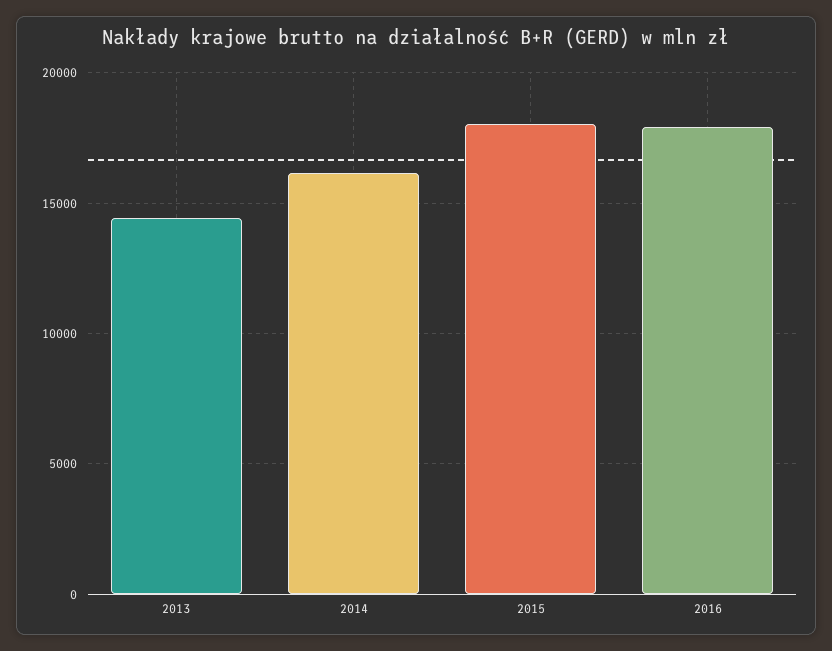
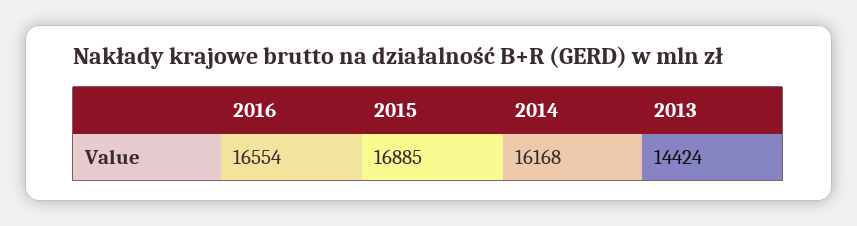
  {
    "2013": 14424,
    "2014": 16168,
-   "2015": 18000,
+   "2015": 16885,
-   "2016": 18000
+   "2016": 16554
  }

